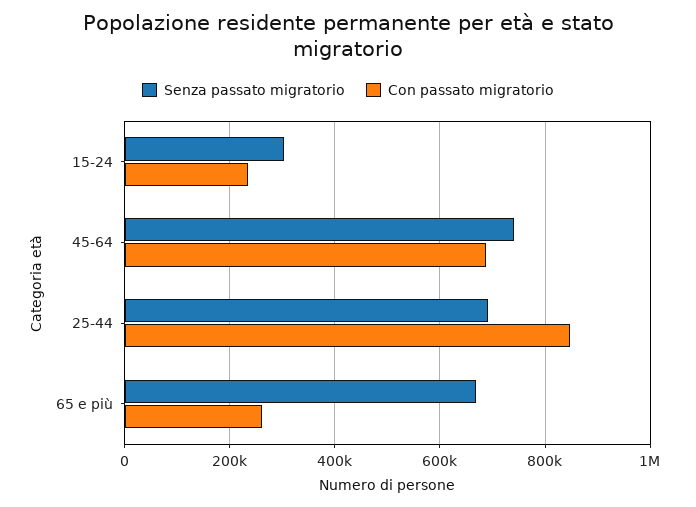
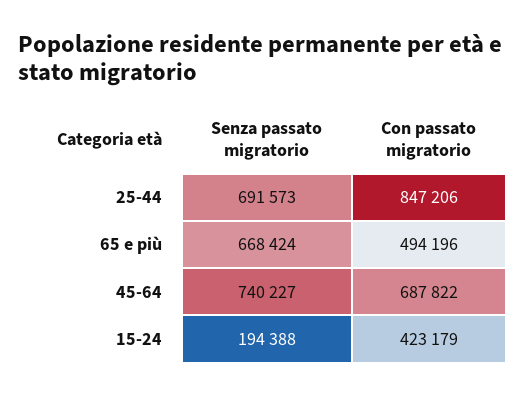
  {
    "Senza passato migratorio": {
-     "15-24": 300000,
+     "15-24": 194388,
      "45-64": 740227,
      "25-44": 691573,
      "65 e più": 668424
    },
    "Con passato migratorio": {
-     "15-24": 240000,
+     "15-24": 423179,
      "45-64": 687822,
      "25-44": 847206,
-     "65 e più": 260000
+     "65 e più": 494196
    }
  }

